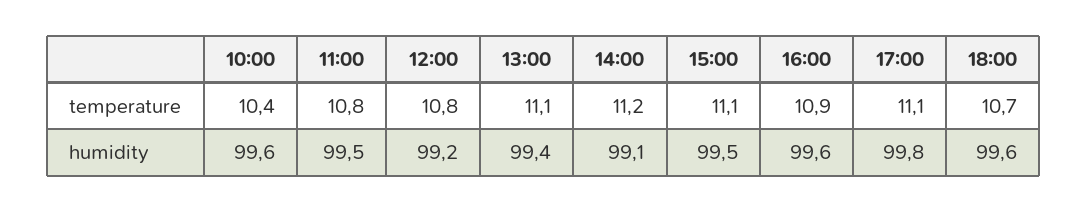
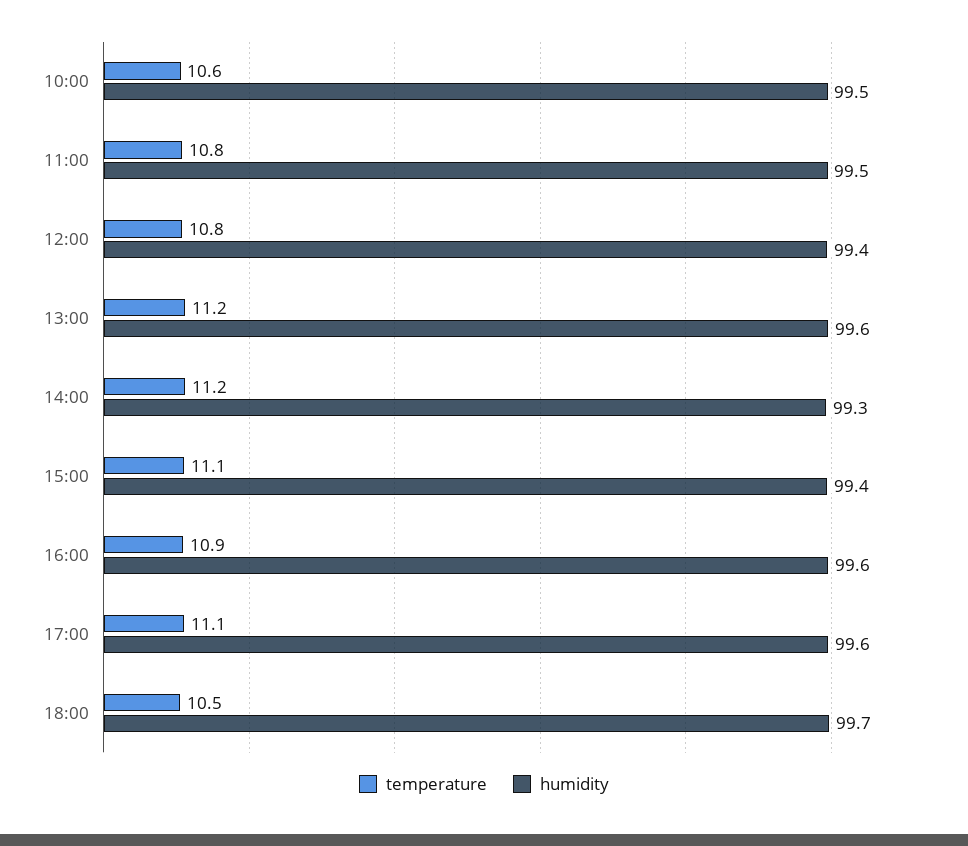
  {
    "temperature": {
-     "10:00": 10.4,
+     "10:00": 10.6,
      "11:00": 10.8,
      "12:00": 10.8,
-     "13:00": 11.1,
+     "13:00": 11.2,
      "14:00": 11.2,
      "15:00": 11.1,
      "16:00": 10.9,
      "17:00": 11.1,
-     "18:00": 10.7
+     "18:00": 10.5
    },
    "humidity": {
-     "10:00": 99.6,
+     "10:00": 99.5,
      "11:00": 99.5,
-     "12:00": 99.2,
+     "12:00": 99.4,
-     "13:00": 99.4,
+     "13:00": 99.6,
-     "14:00": 99.1,
+     "14:00": 99.3,
-     "15:00": 99.5,
+     "15:00": 99.4,
      "16:00": 99.6,
-     "17:00": 99.8,
+     "17:00": 99.6,
-     "18:00": 99.6
+     "18:00": 99.7
    }
  }

